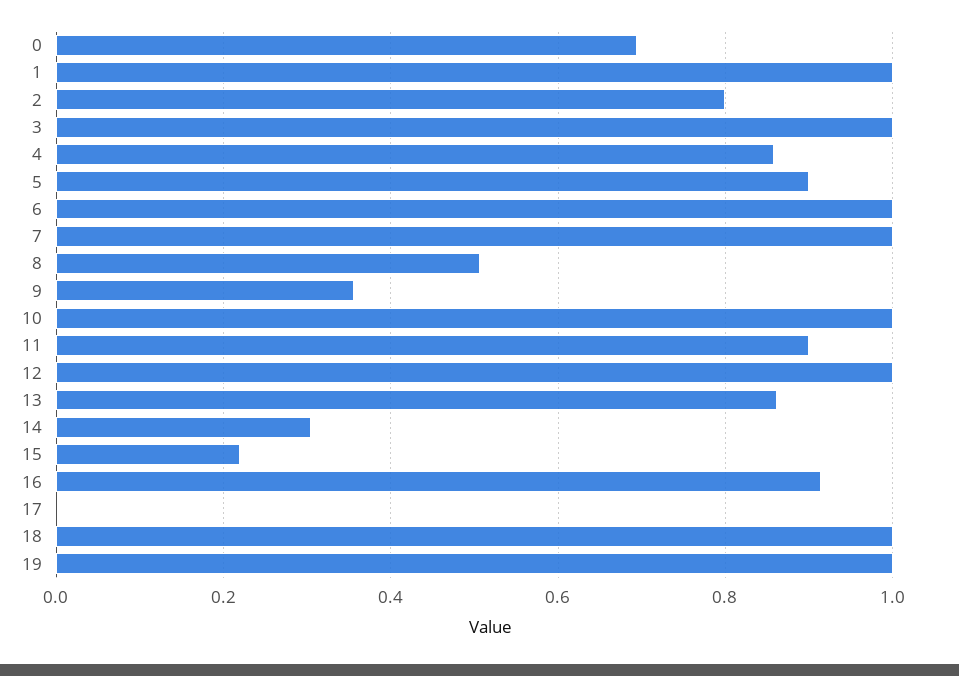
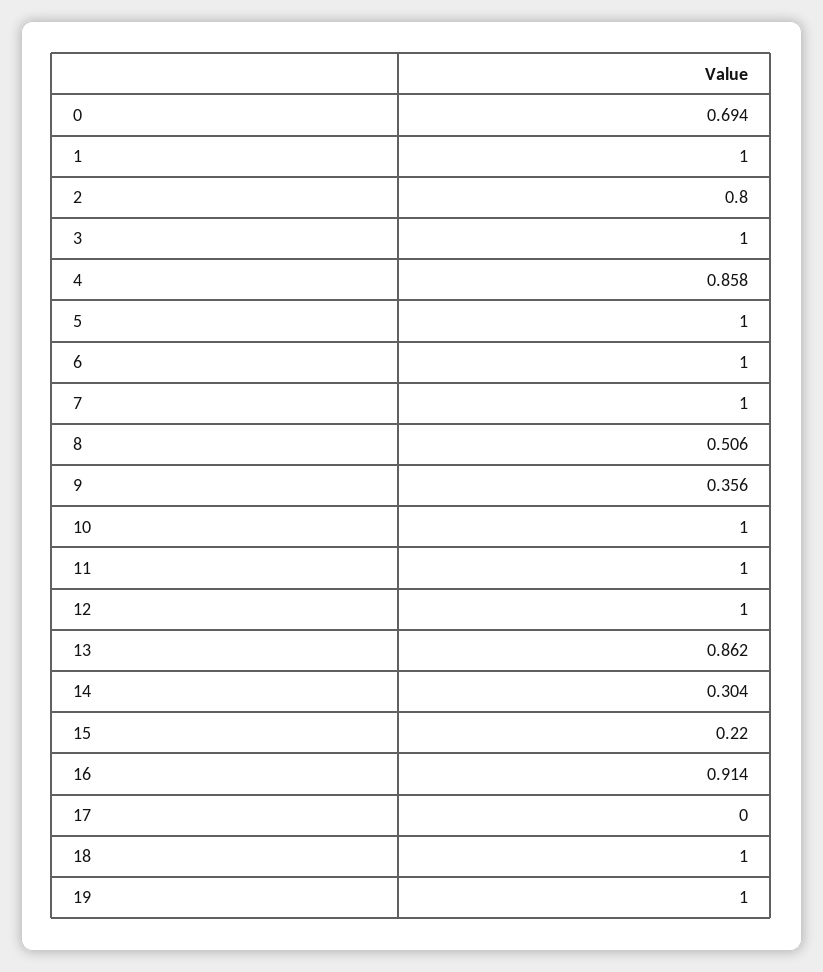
  {
    "0": 0.694,
    "1": 1,
    "2": 0.8,
    "3": 1,
    "4": 0.858,
-   "5": 0.9,
+   "5": 1,
    "6": 1,
    "7": 1,
    "8": 0.506,
    "9": 0.356,
    "10": 1,
-   "11": 0.9,
+   "11": 1,
    "12": 1,
    "13": 0.862,
    "14": 0.304,
    "15": 0.22,
    "16": 0.914,
    "17": 0,
    "18": 1,
    "19": 1
  }

